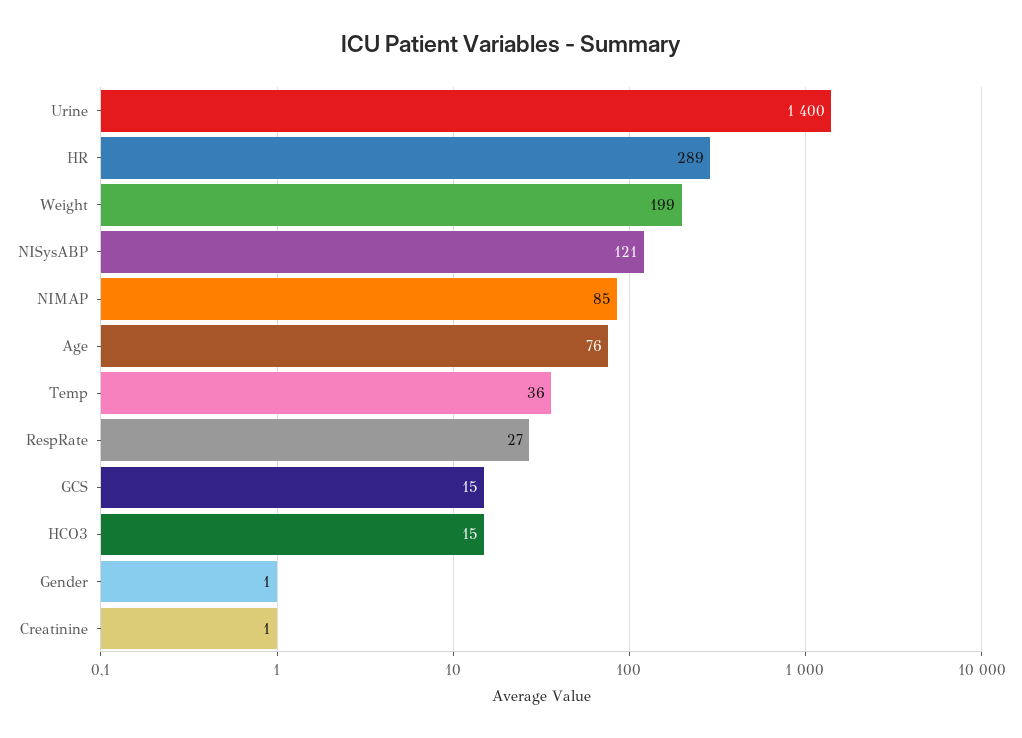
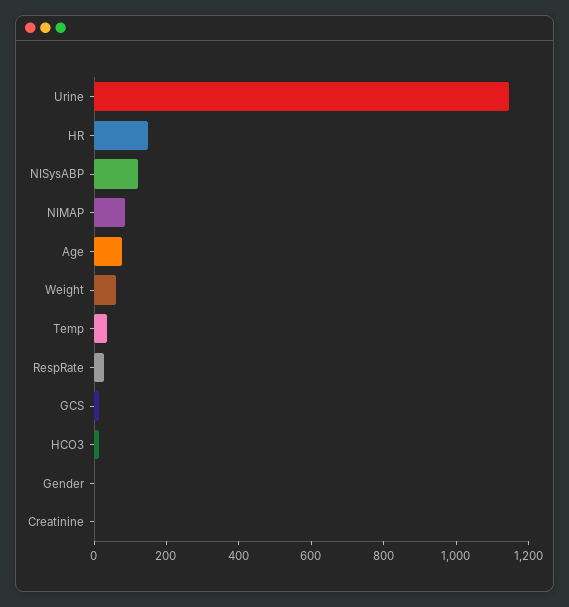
  {
-   "Urine": 1400,
+   "Urine": 1150,
-   "HR": 289,
+   "HR": 150,
-   "Weight": 199,
+   "Weight": 50,
    "NISysABP": 121,
    "NIMAP": 85,
    "Age": 76,
    "Temp": 36,
    "RespRate": 27,
    "GCS": 15,
    "HCO3": 15,
    "Gender": 1,
    "Creatinine": 1
  }

